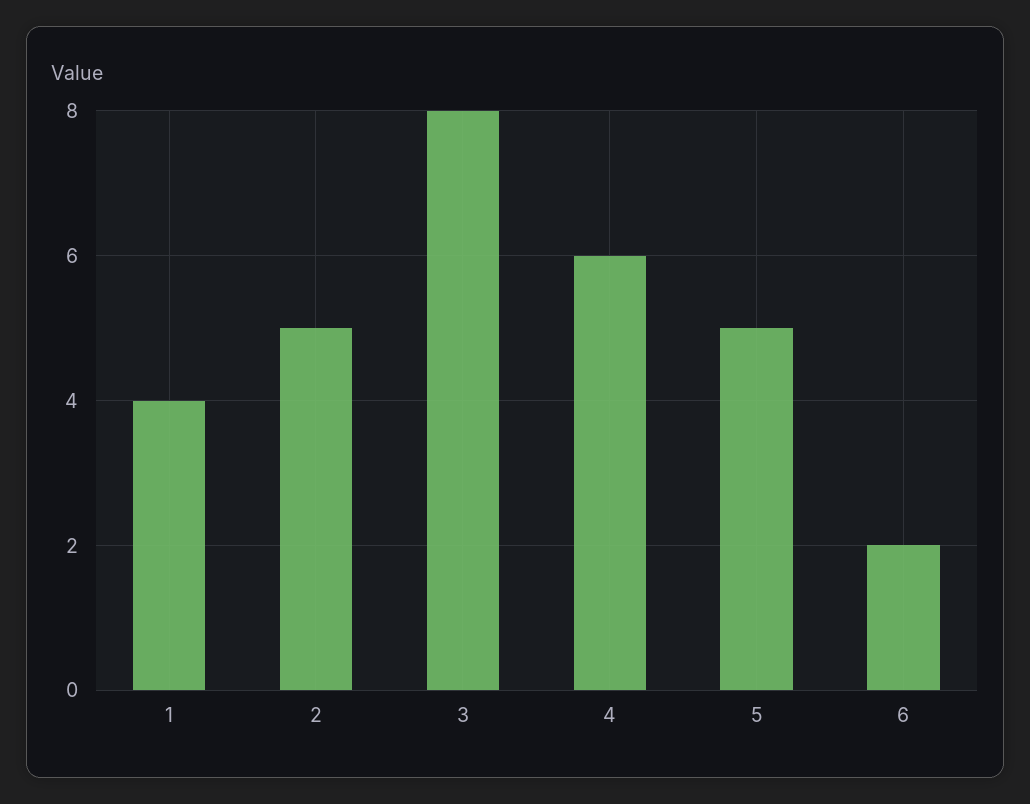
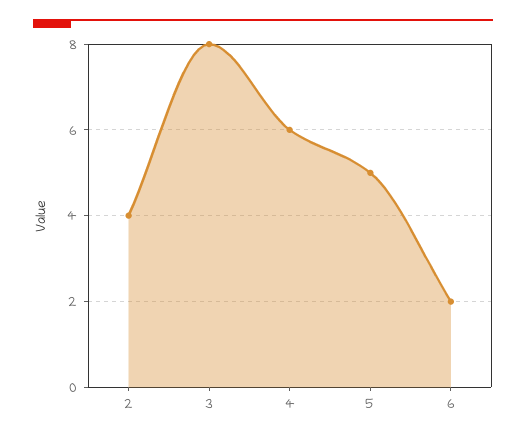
  {
-   "1": 4,
-   "2": 5,
+   "2": 4,
    "3": 8,
    "4": 6,
    "5": 5,
    "6": 2
  }

